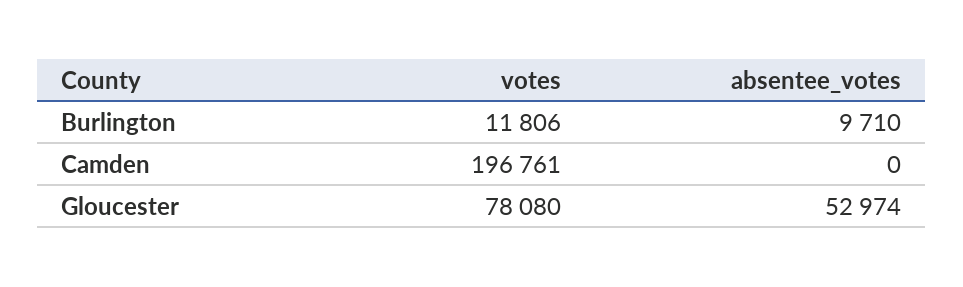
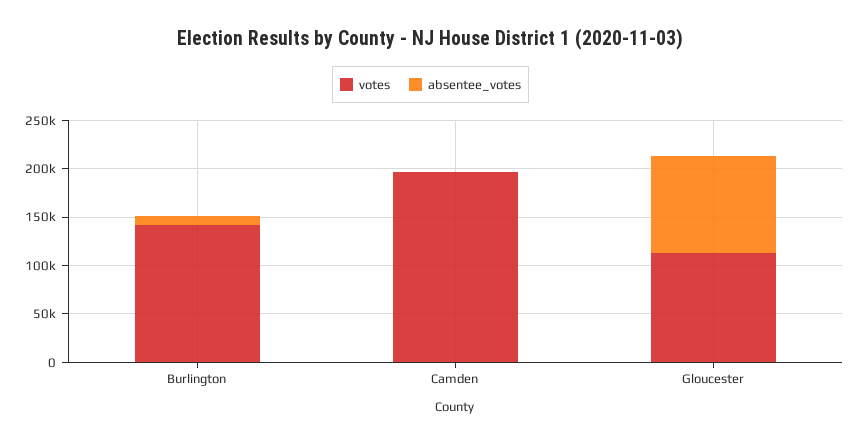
  {
    "votes": {
-     "Burlington": 11806,
+     "Burlington": 140000,
      "Camden": 196761,
-     "Gloucester": 78080
+     "Gloucester": 110000
    },
    "absentee_votes": {
      "Burlington": 9710,
      "Camden": 0,
-     "Gloucester": 52974
+     "Gloucester": 100000
    }
  }

